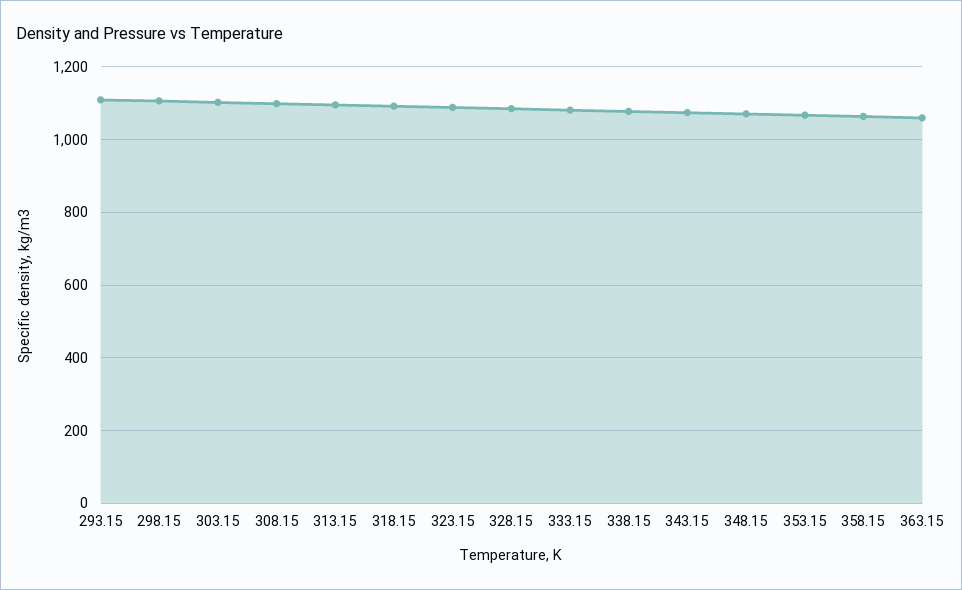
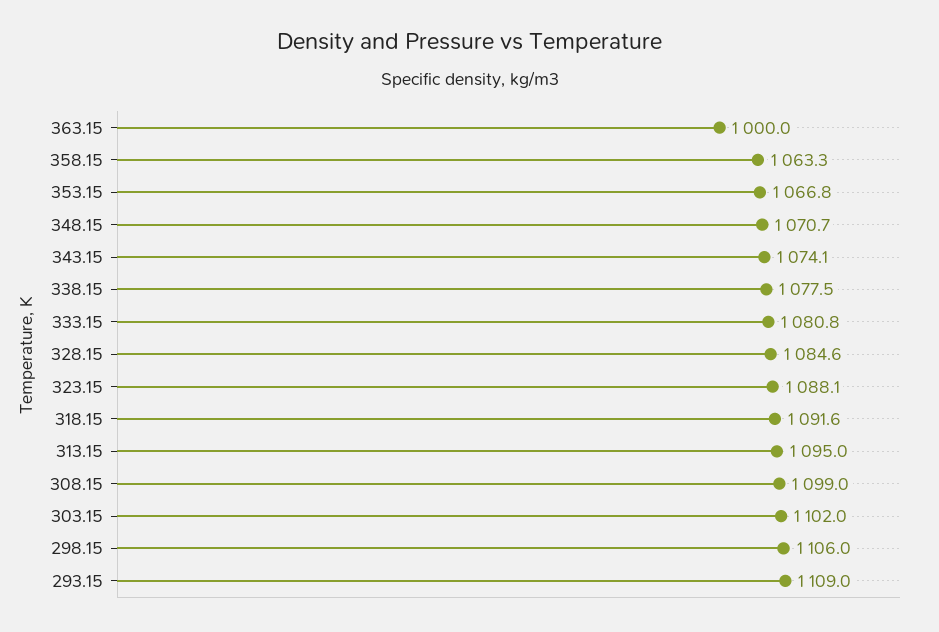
  {
    "293.15": 1109,
    "298.15": 1106,
    "303.15": 1102,
    "308.15": 1099,
    "313.15": 1095,
    "318.15": 1091.6,
    "323.15": 1088.1,
    "328.15": 1084.6,
    "333.15": 1080.8,
    "338.15": 1077.5,
    "343.15": 1074.1,
    "348.15": 1070.7,
    "353.15": 1066.8,
    "358.15": 1063.3,
-   "363.15": 1060
+   "363.15": 1000
  }

